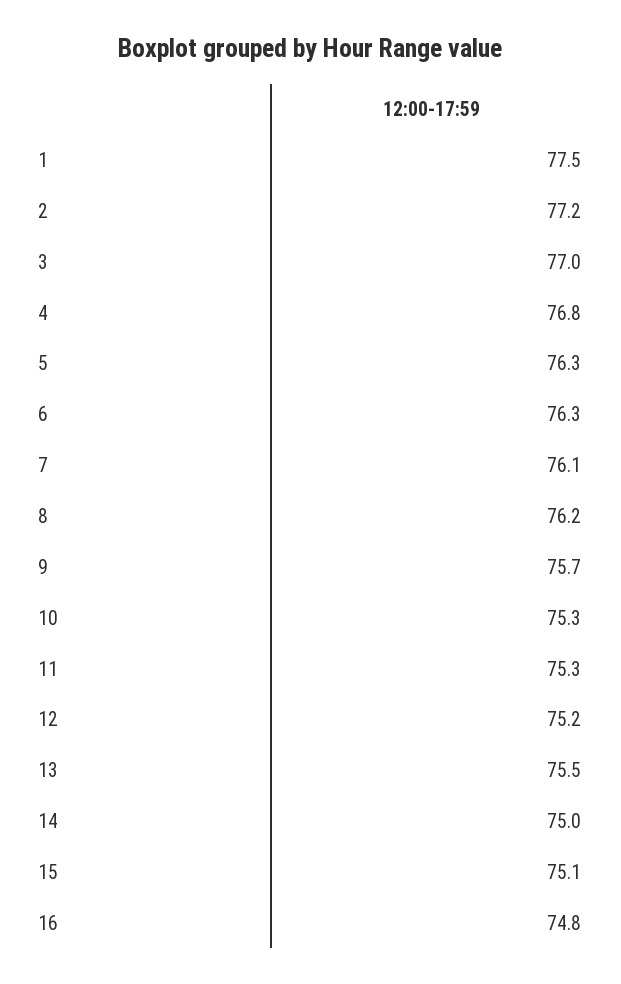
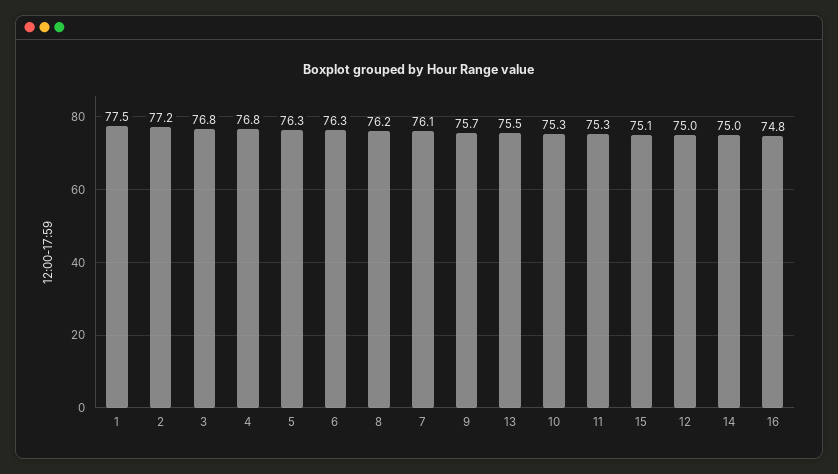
  {
    "1": 77.5,
    "2": 77.2,
-   "3": 77,
+   "3": 76.8,
    "4": 76.8,
    "5": 76.3,
    "6": 76.3,
    "7": 76.1,
    "8": 76.2,
    "9": 75.7,
    "10": 75.3,
    "11": 75.3,
-   "12": 75.2,
+   "12": 75,
    "13": 75.5,
    "14": 75,
    "15": 75.1,
    "16": 74.8
  }

